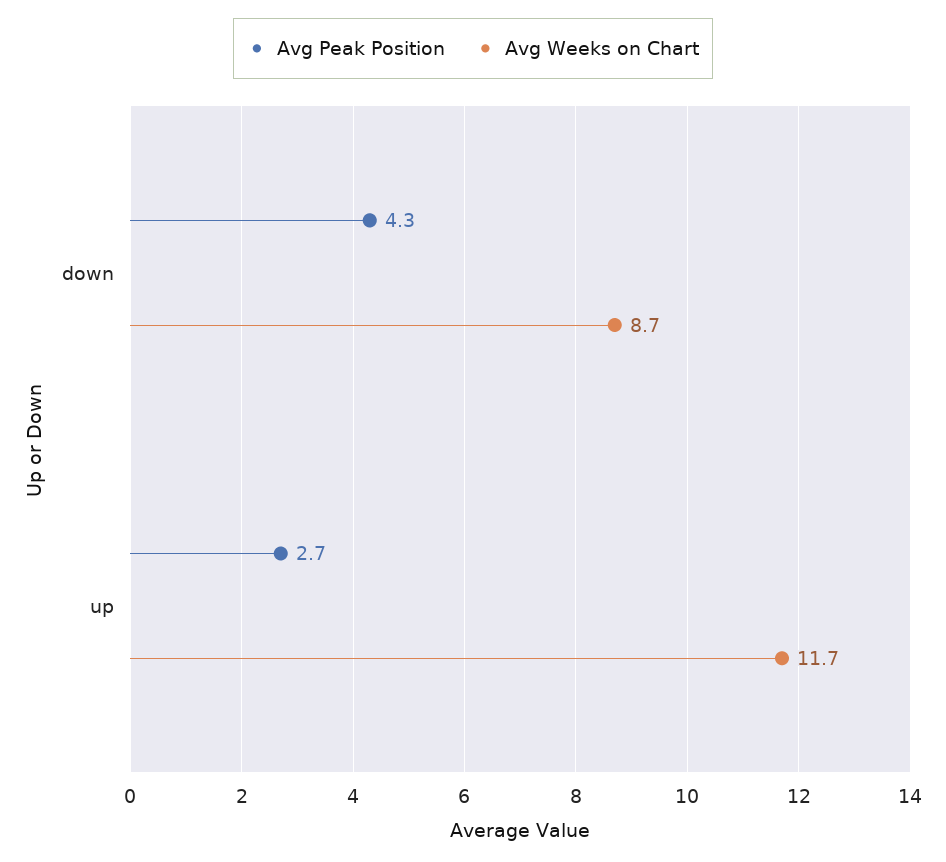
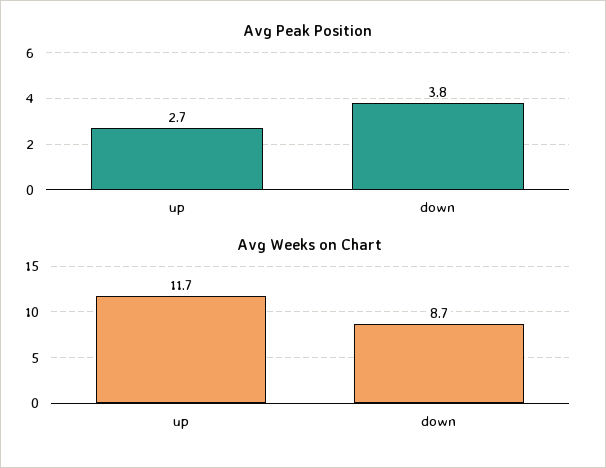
  {
    "Avg Peak Position": {
-     "down": 4.3,
+     "down": 3.8,
      "up": 2.7
    },
    "Avg Weeks on Chart": {
      "down": 8.7,
      "up": 11.7
    }
  }

